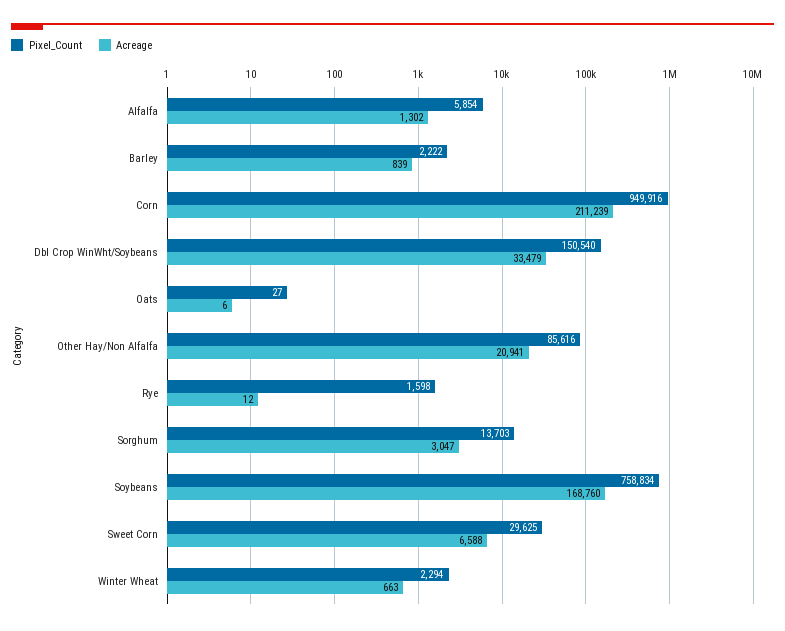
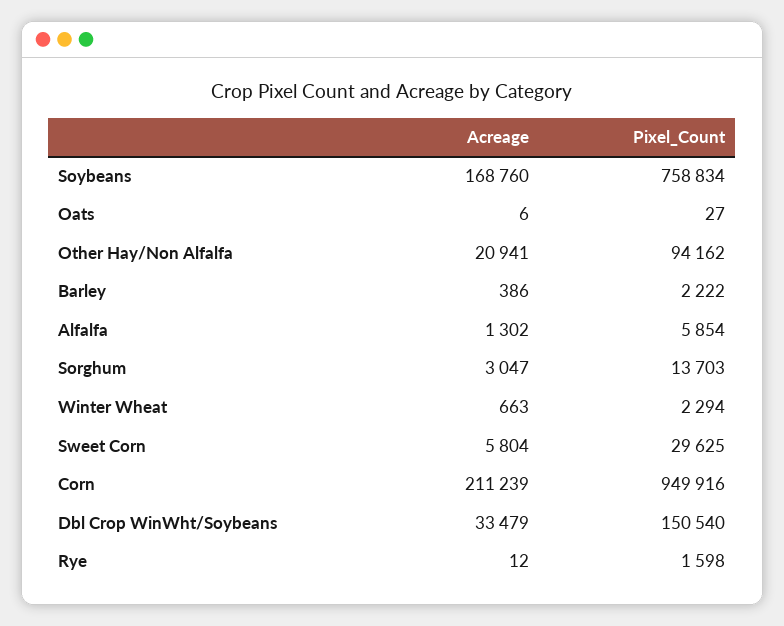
  {
    "Pixel_Count": {
      "Alfalfa": 5854,
      "Barley": 2222,
      "Corn": 949916,
      "Dbl Crop WinWht/Soybeans": 150540,
      "Oats": 27,
-     "Other Hay/Non Alfalfa": 85616,
+     "Other Hay/Non Alfalfa": 94162,
      "Rye": 1598,
      "Sorghum": 13703,
      "Soybeans": 758834,
      "Sweet Corn": 29625,
      "Winter Wheat": 2294
    },
    "Acreage": {
      "Alfalfa": 1302,
-     "Barley": 839,
+     "Barley": 386,
      "Corn": 211239,
      "Dbl Crop WinWht/Soybeans": 33479,
      "Oats": 6,
      "Other Hay/Non Alfalfa": 20941,
      "Rye": 12,
      "Sorghum": 3047,
      "Soybeans": 168760,
-     "Sweet Corn": 6588,
+     "Sweet Corn": 5804,
      "Winter Wheat": 663
    }
  }

